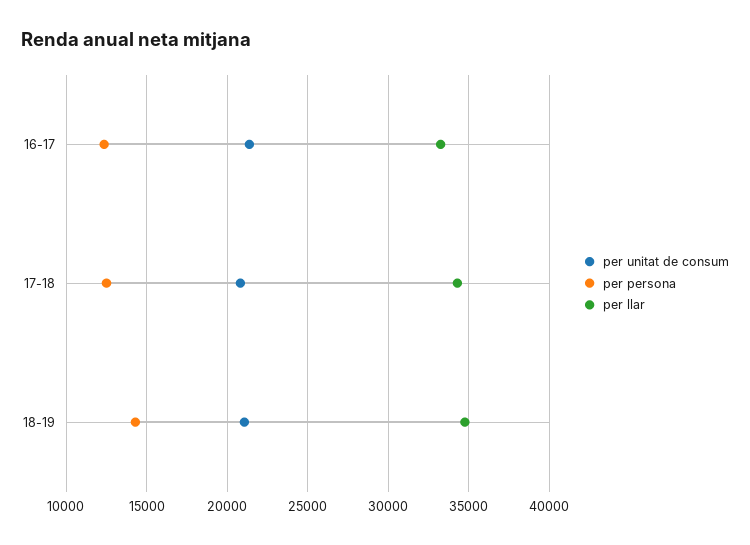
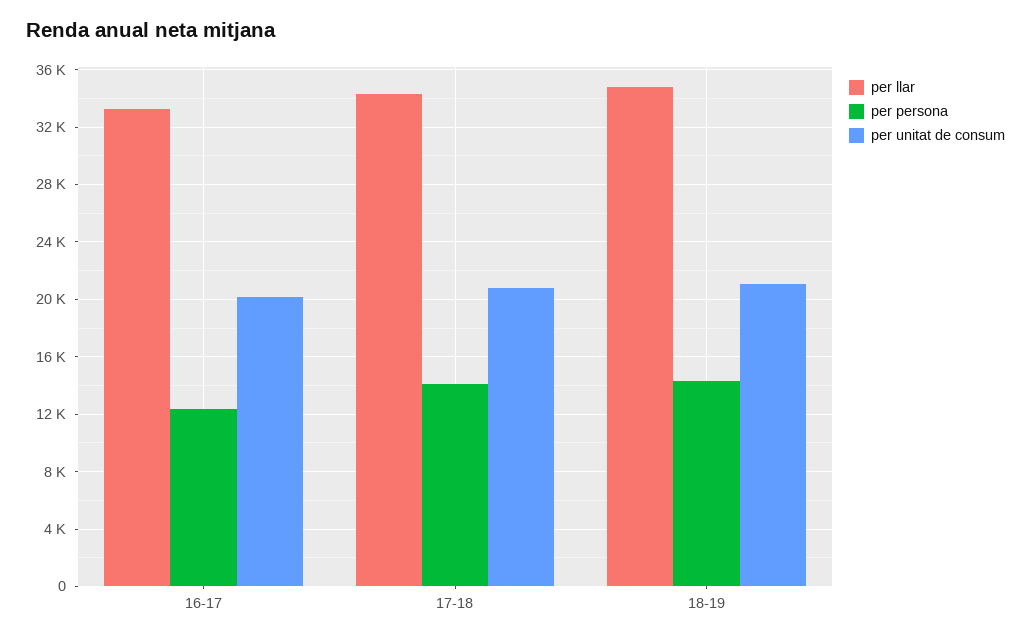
  {
    "per unitat de consum": {
-     "16-17": 21500,
+     "16-17": 20000,
      "17-18": 21000,
      "18-19": 21000
    },
    "per persona": {
      "16-17": 12500,
-     "17-18": 12500,
+     "17-18": 14000,
      "18-19": 14500
    },
    "per llar": {
      "16-17": 33500,
      "17-18": 34500,
      "18-19": 35000
    }
  }

